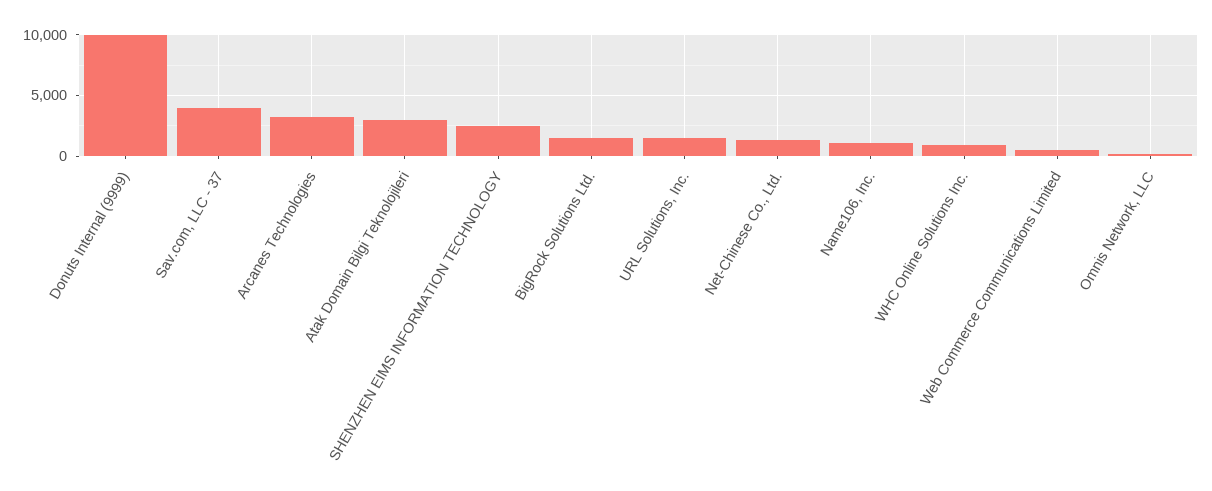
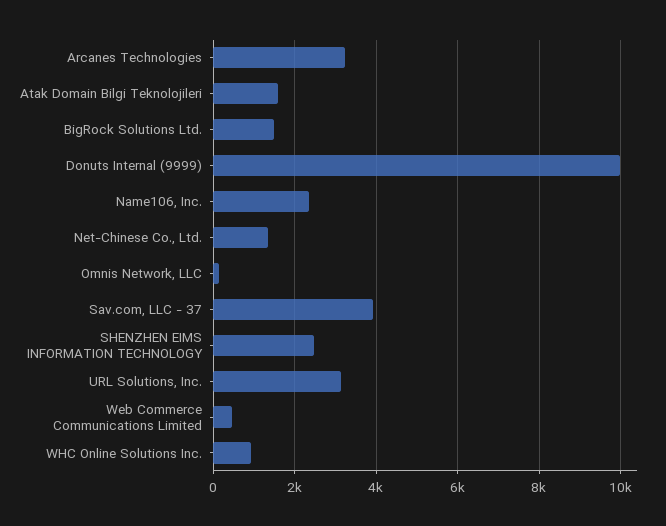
  {
    "Donuts Internal (9999)": 10000,
    "Sav.com, LLC - 37": 4000,
    "Arcanes Technologies": 3200,
-   "Atak Domain Bilgi Teknolojileri": 3000,
+   "Atak Domain Bilgi Teknolojileri": 1600,
    "SHENZHEN EIMS INFORMATION TECHNOLOGY": 2400,
    "BigRock Solutions Ltd.": 1400,
-   "URL Solutions, Inc.": 1500,
+   "URL Solutions, Inc.": 3200,
    "Net-Chinese Co., Ltd.": 1400,
-   "Name106, Inc.": 1000,
+   "Name106, Inc.": 2400,
    "WHC Online Solutions Inc.": 1000,
    "Web Commerce Communications Limited": 400,
    "Omnis Network, LLC": 200
  }

